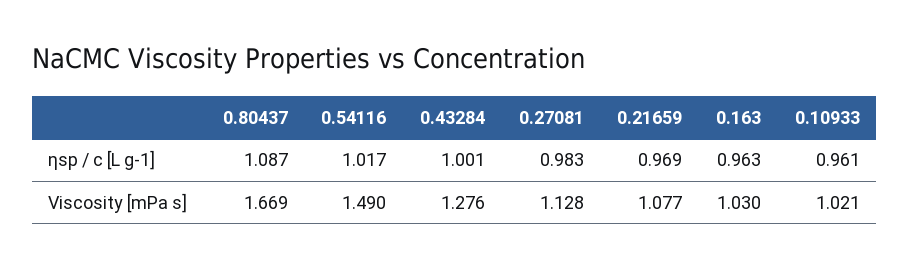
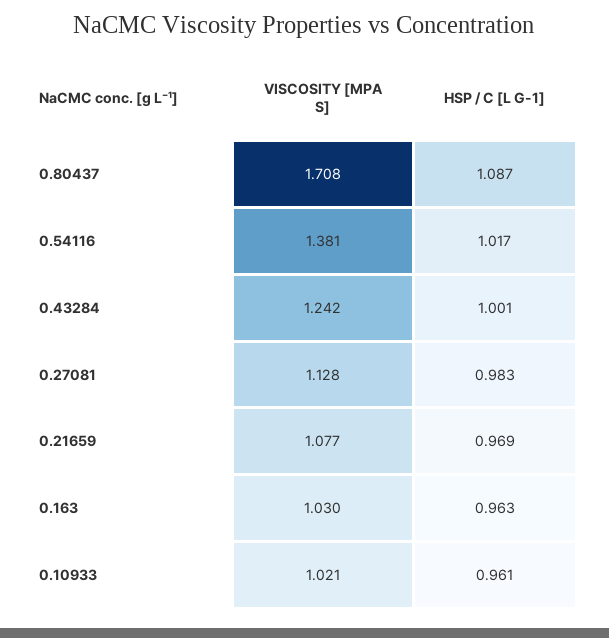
  {
    "0.80437": {
      "ηsp / c [L g-1]": 1.087,
-     "Viscosity [mPa s]": 1.669
+     "Viscosity [mPa s]": 1.708
    },
    "0.54116": {
      "ηsp / c [L g-1]": 1.017,
-     "Viscosity [mPa s]": 1.49
+     "Viscosity [mPa s]": 1.381
    },
    "0.43284": {
      "ηsp / c [L g-1]": 1.001,
-     "Viscosity [mPa s]": 1.276
+     "Viscosity [mPa s]": 1.242
    },
    "0.27081": {
      "ηsp / c [L g-1]": 0.983,
      "Viscosity [mPa s]": 1.128
    },
    "0.21659": {
      "ηsp / c [L g-1]": 0.969,
      "Viscosity [mPa s]": 1.077
    },
    "0.163": {
      "ηsp / c [L g-1]": 0.963,
      "Viscosity [mPa s]": 1.03
    },
    "0.10933": {
      "ηsp / c [L g-1]": 0.961,
      "Viscosity [mPa s]": 1.021
    }
  }

